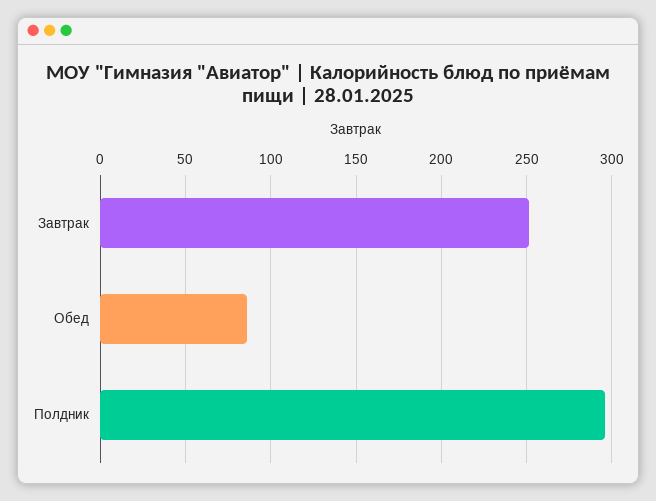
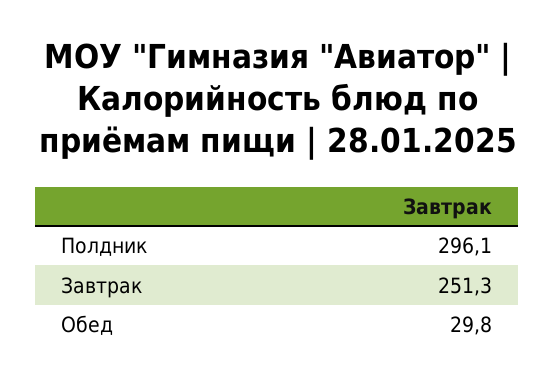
  {
    "Завтрак": 251.3,
-   "Обед": 85,
+   "Обед": 29.8,
    "Полдник": 296.1
  }

